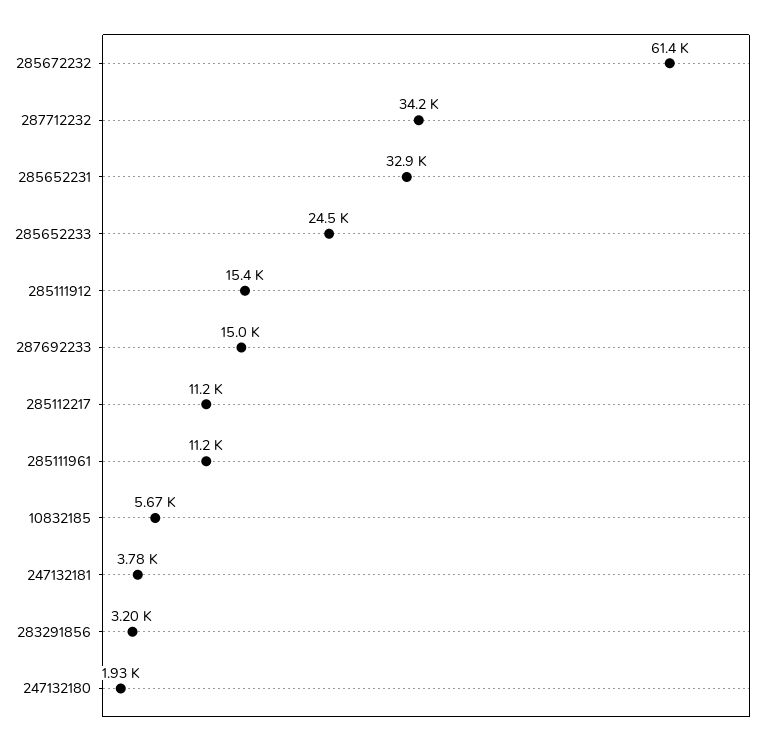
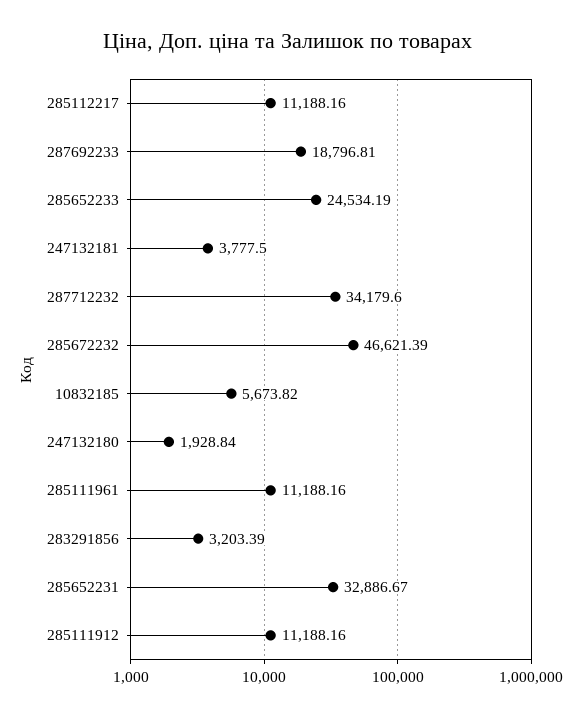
  {
-   "285672232": 61400,
+   "285672232": 46621.39,
    "287712232": 34179.6,
    "285652231": 32886.67,
    "285652233": 24534.19,
-   "285111912": 15400,
+   "285111912": 11188.16,
-   "287692233": 15000,
+   "287692233": 18796.81,
    "285112217": 11188.16,
    "285111961": 11188.16,
    "10832185": 5673.82,
    "247132181": 3777.5,
    "283291856": 3203.39,
    "247132180": 1928.84
  }

